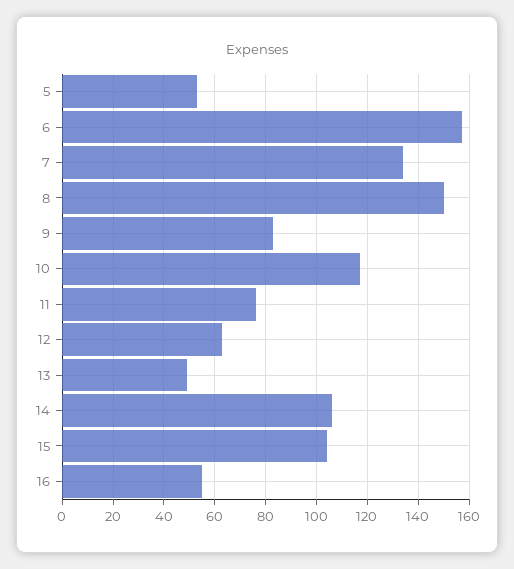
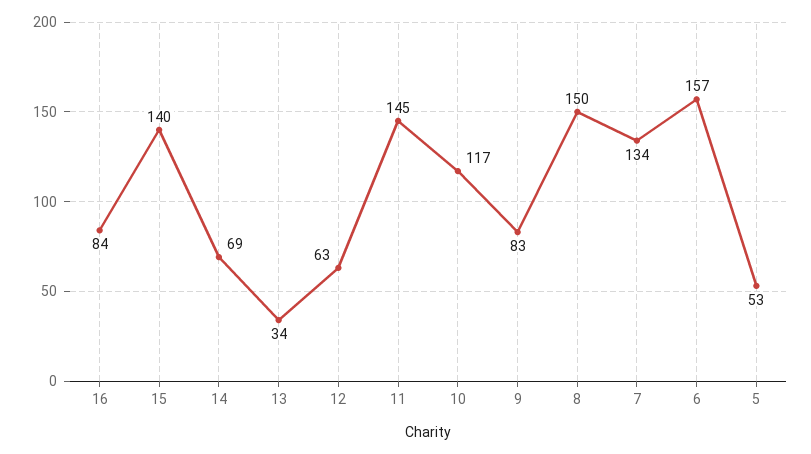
  {
    "5": 53,
    "6": 157,
    "7": 134,
    "8": 150,
    "9": 83,
    "10": 117,
-   "11": 75,
+   "11": 145,
    "12": 63,
-   "13": 50,
+   "13": 34,
-   "14": 105,
+   "14": 69,
-   "15": 105,
+   "15": 140,
-   "16": 55
+   "16": 84
  }

